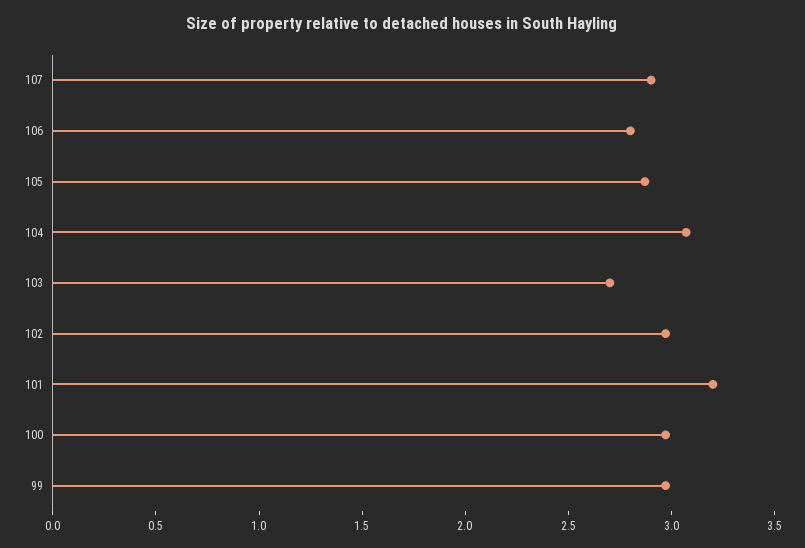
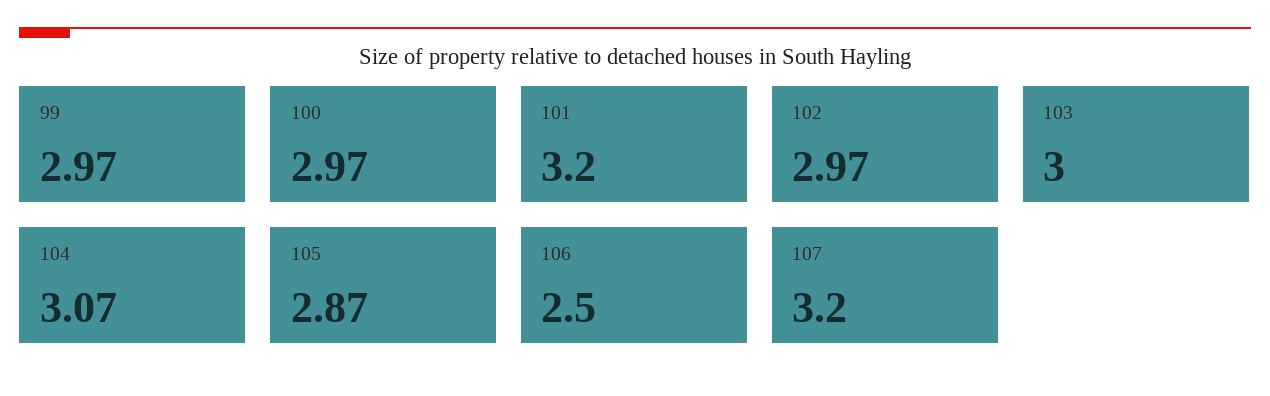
  {
-   "107": 2.9,
+   "107": 3.2,
-   "106": 2.8,
+   "106": 2.5,
    "105": 2.87,
    "104": 3.07,
-   "103": 2.7,
+   "103": 3,
    "102": 2.97,
    "101": 3.2,
    "100": 2.97,
    "99": 2.97
  }

